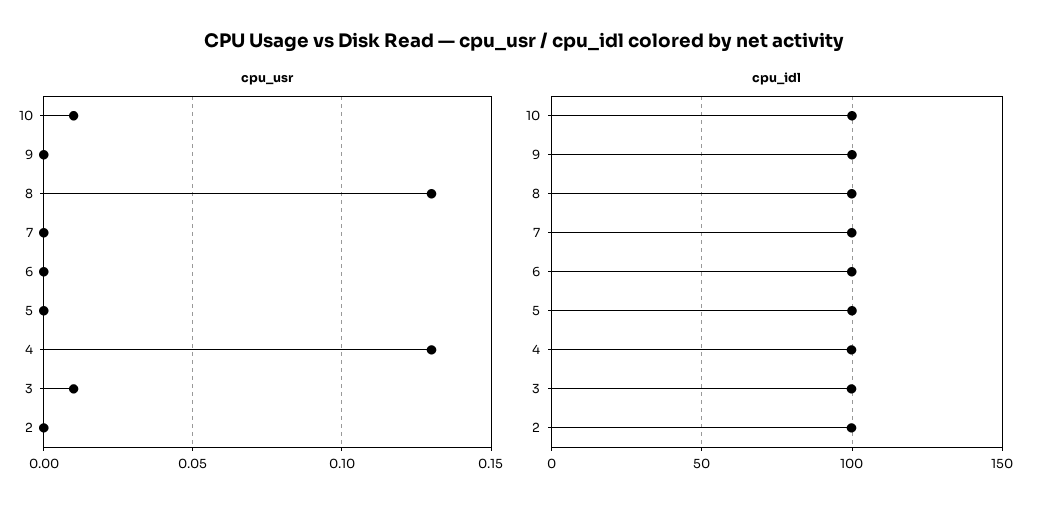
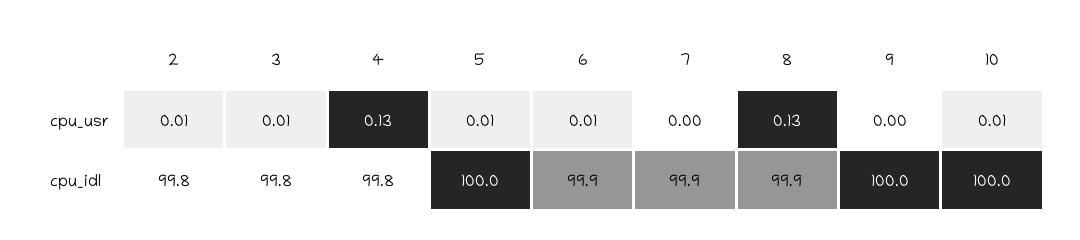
  {
    "cpu_usr": {
      "10": 0.01,
      "9": 0,
      "8": 0.13,
      "7": 0,
-     "6": 0,
+     "6": 0.01,
-     "5": 0,
+     "5": 0.01,
      "4": 0.13,
      "3": 0.01,
-     "2": 0
+     "2": 0.01
    },
    "cpu_idl": {
      "10": 100,
      "9": 100,
      "8": 99.9,
      "7": 99.9,
      "6": 99.9,
      "5": 100,
      "4": 99.8,
      "3": 99.8,
      "2": 99.8
    }
  }

